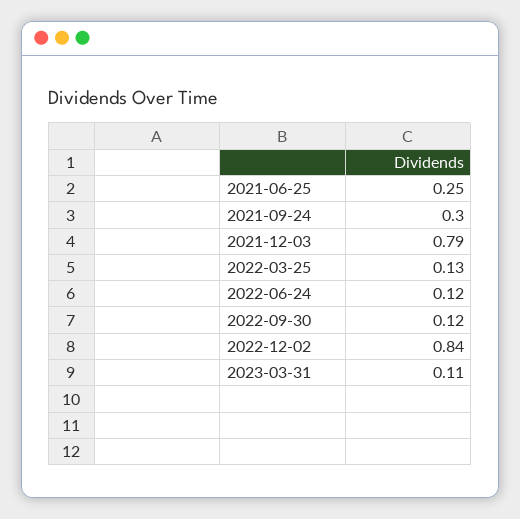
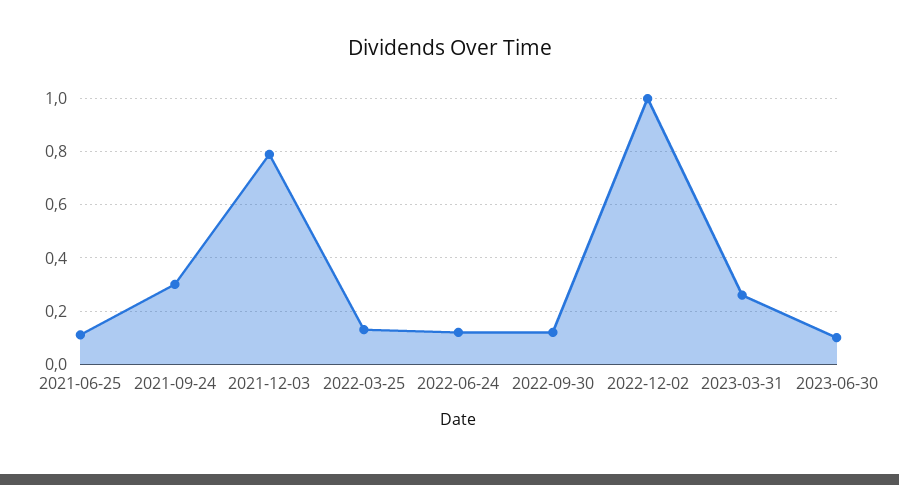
  {
-   "2021-06-25": 0.25,
+   "2021-06-25": 0.1,
    "2021-09-24": 0.3,
    "2021-12-03": 0.79,
    "2022-03-25": 0.13,
    "2022-06-24": 0.12,
    "2022-09-30": 0.12,
-   "2022-12-02": 0.84,
+   "2022-12-02": 1,
-   "2023-03-31": 0.11
+   "2023-03-31": 0.25,
+   "2023-06-30": 0.1
  }

